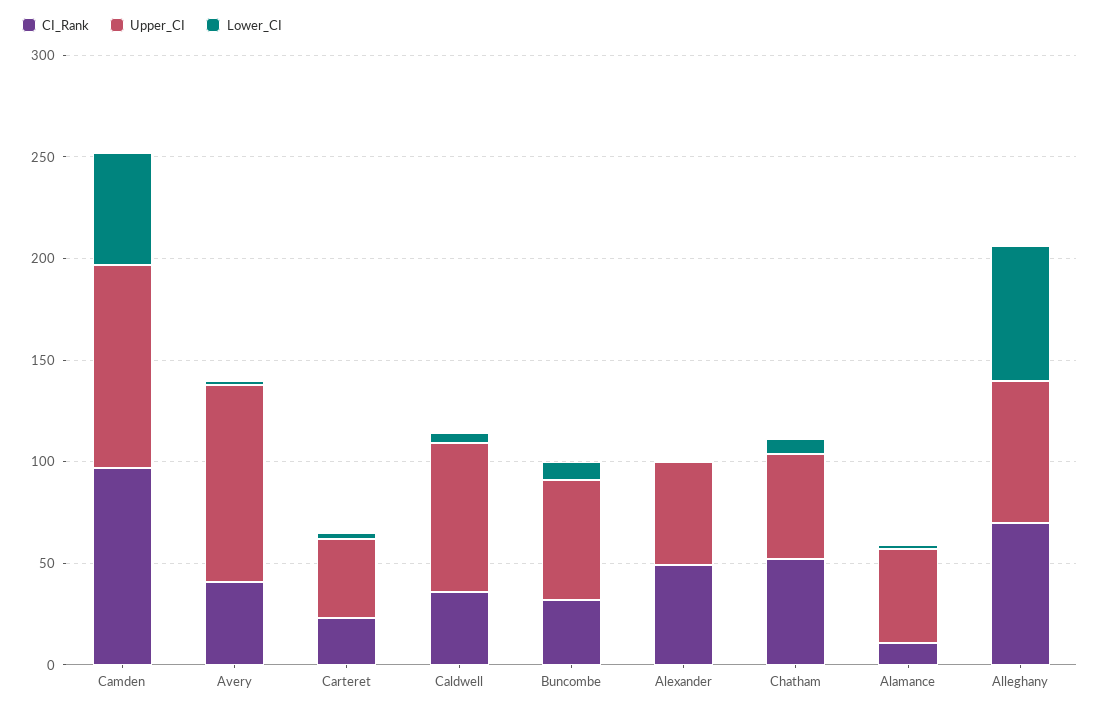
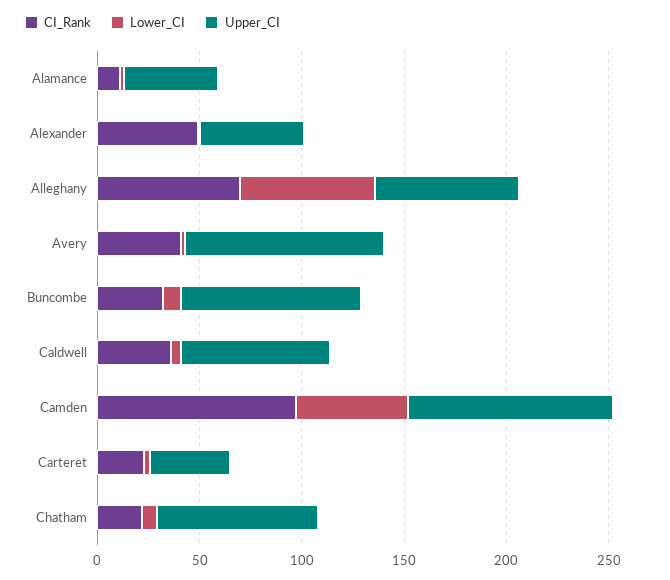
  {
    "CI_Rank": {
      "Camden": 100,
      "Avery": 40,
      "Carteret": 20,
      "Caldwell": 40,
      "Buncombe": 30,
      "Alexander": 50,
-     "Chatham": 50,
+     "Chatham": 20,
      "Alamance": 10,
      "Alleghany": 70
    },
    "Upper_CI": {
      "Camden": 100,
      "Avery": 100,
      "Carteret": 40,
      "Caldwell": 70,
-     "Buncombe": 60,
+     "Buncombe": 90,
      "Alexander": 50,
-     "Chatham": 50,
+     "Chatham": 80,
      "Alamance": 50,
      "Alleghany": 70
    },
    "Lower_CI": {
      "Camden": 60,
      "Avery": 0,
      "Carteret": 0,
      "Caldwell": 10,
      "Buncombe": 10,
      "Alexander": 0,
      "Chatham": 10,
      "Alamance": 0,
      "Alleghany": 70
    }
  }

